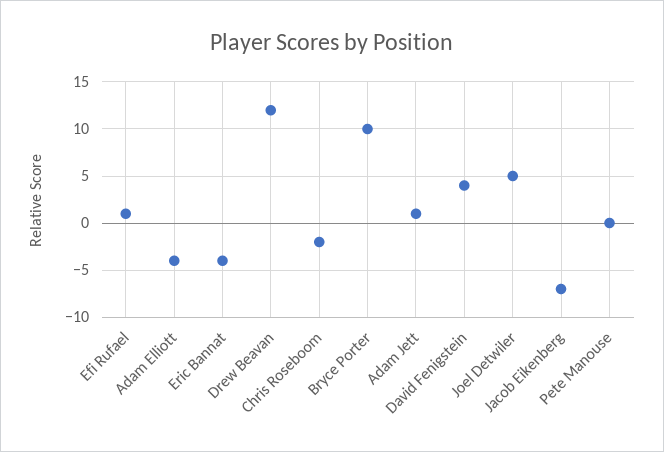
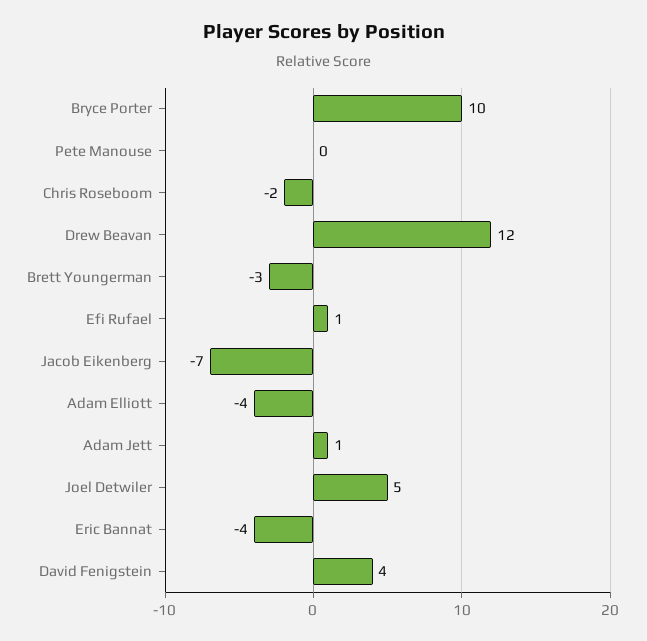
  {
    "Efi Rufael": 1,
    "Adam Elliott": -4,
    "Eric Bannat": -4,
    "Drew Beavan": 12,
    "Chris Roseboom": -2,
    "Bryce Porter": 10,
    "Adam Jett": 1,
    "David Fenigstein": 4,
    "Joel Detwiler": 5,
    "Jacob Eikenberg": -7,
-   "Pete Manouse": 0
+   "Pete Manouse": 0,
+   "Brett Youngerman": -3
  }

